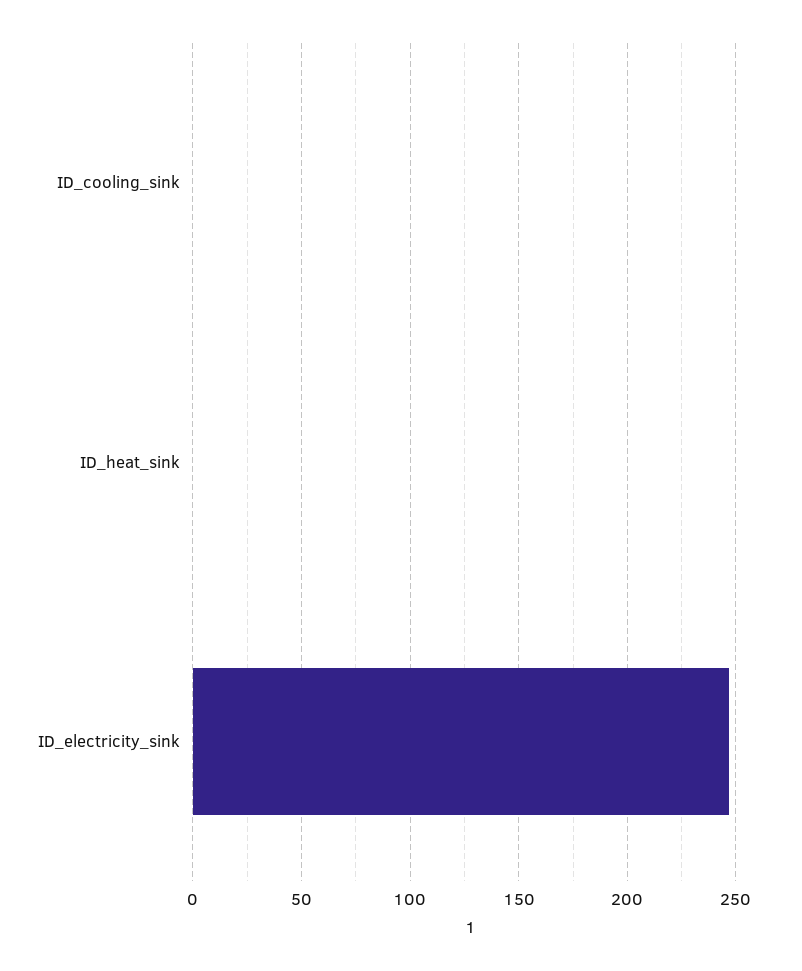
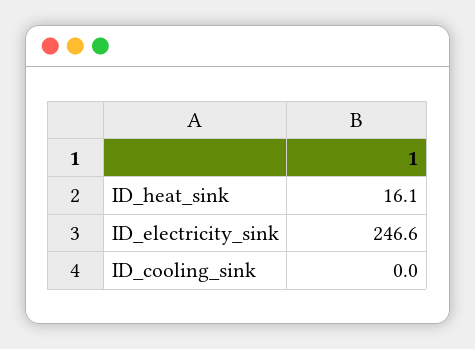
  {
    "ID_cooling_sink": 0,
-   "ID_heat_sink": 0,
+   "ID_heat_sink": 16.1,
    "ID_electricity_sink": 246.6
  }

